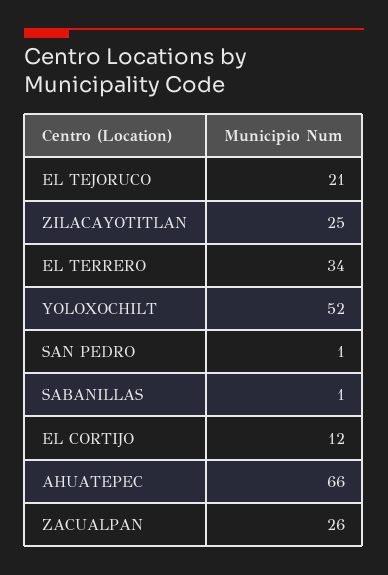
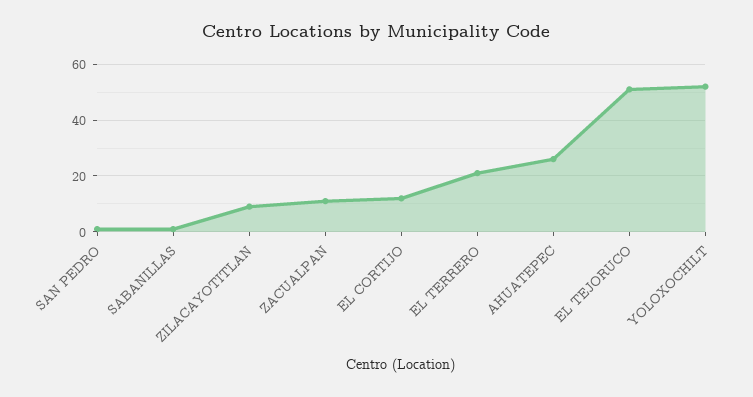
  {
-   "EL TEJORUCO": 21,
+   "EL TEJORUCO": 50,
-   "ZILACAYOTITLAN": 25,
+   "ZILACAYOTITLAN": 10,
-   "EL TERRERO": 34,
+   "EL TERRERO": 20,
    "YOLOXOCHILT": 52,
    "SAN PEDRO": 1,
    "SABANILLAS": 1,
    "EL CORTIJO": 12,
-   "AHUATEPEC": 66,
+   "AHUATEPEC": 25,
-   "ZACUALPAN": 26
+   "ZACUALPAN": 10
  }

